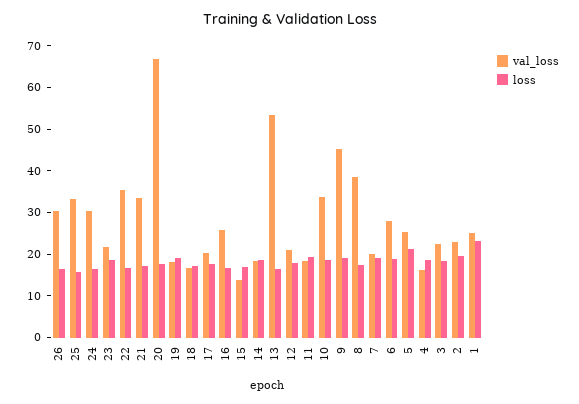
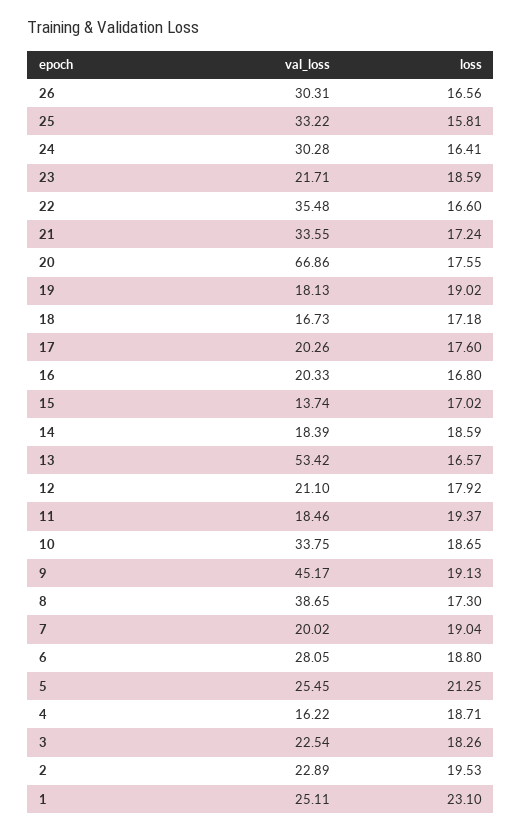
  {
    "val_loss": {
      "26": 30.31,
      "25": 33.22,
      "24": 30.28,
      "23": 21.71,
      "22": 35.48,
      "21": 33.55,
      "20": 66.86,
      "19": 18.13,
      "18": 16.73,
      "17": 20.26,
-     "16": 26,
+     "16": 20.33,
      "15": 13.74,
      "14": 18.39,
      "13": 53.42,
      "12": 21.1,
      "11": 18.46,
      "10": 33.75,
      "9": 45.17,
      "8": 38.65,
      "7": 20.02,
      "6": 28.05,
      "5": 25.45,
      "4": 16.22,
      "3": 22.54,
      "2": 22.89,
      "1": 25.11
    },
    "loss": {
      "26": 16.56,
      "25": 15.81,
      "24": 16.41,
      "23": 18.59,
      "22": 16.6,
      "21": 17.24,
      "20": 17.55,
      "19": 19.02,
      "18": 17.18,
      "17": 17.6,
      "16": 16.8,
      "15": 17.02,
      "14": 18.59,
      "13": 16.57,
      "12": 17.92,
      "11": 19.37,
      "10": 18.65,
      "9": 19.13,
      "8": 17.3,
      "7": 19.04,
      "6": 18.8,
      "5": 21.25,
      "4": 18.71,
      "3": 18.26,
      "2": 19.53,
      "1": 23.1
    }
  }

